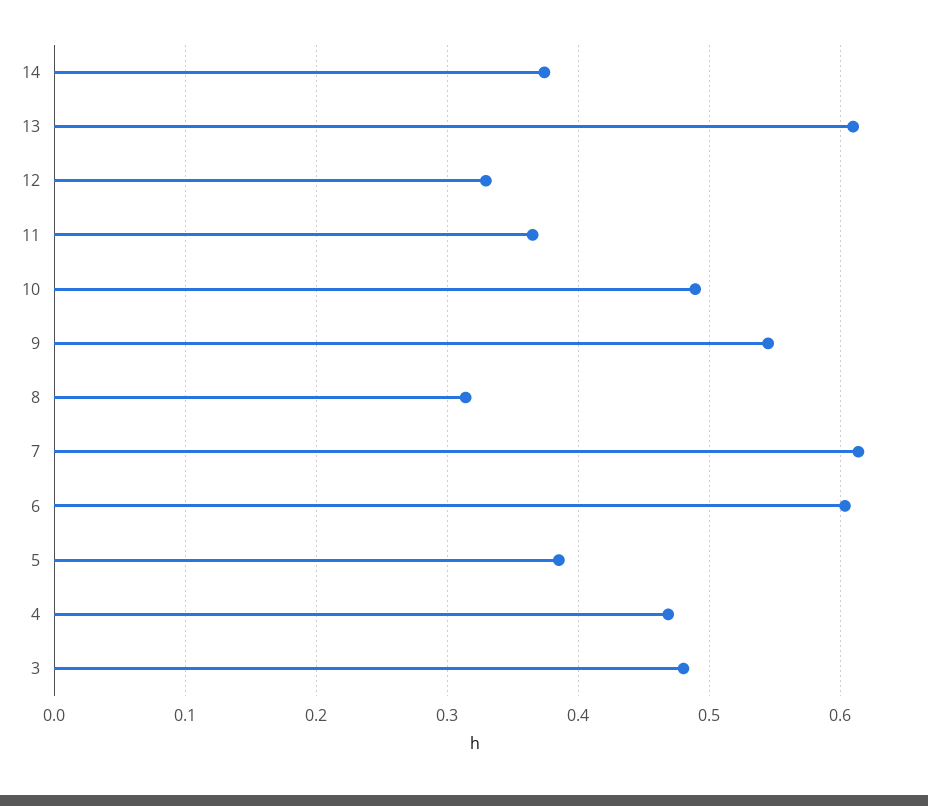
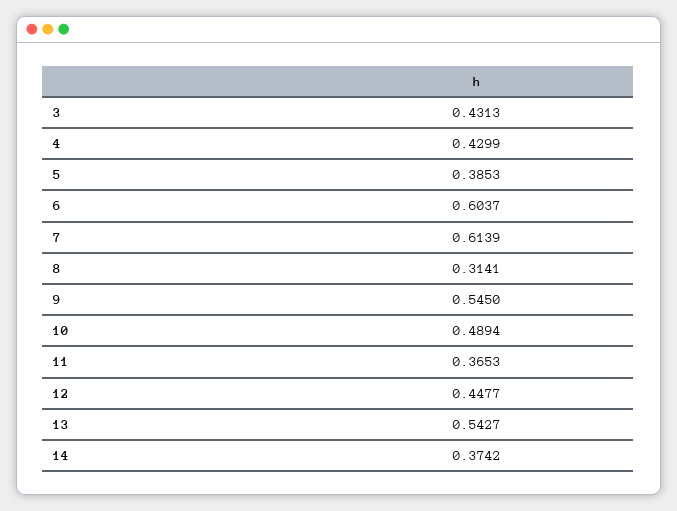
  {
    "14": 0.3742,
-   "13": 0.61,
+   "13": 0.5427,
-   "12": 0.33,
+   "12": 0.4477,
    "11": 0.3653,
    "10": 0.4894,
    "9": 0.545,
    "8": 0.3141,
    "7": 0.6139,
    "6": 0.6037,
    "5": 0.3853,
-   "4": 0.47,
+   "4": 0.4299,
-   "3": 0.48
+   "3": 0.4313
  }

